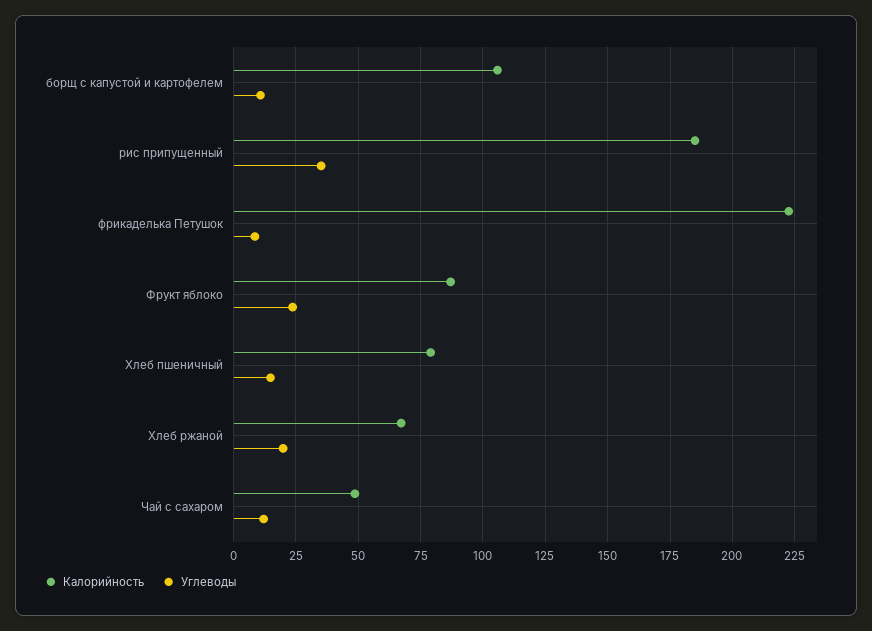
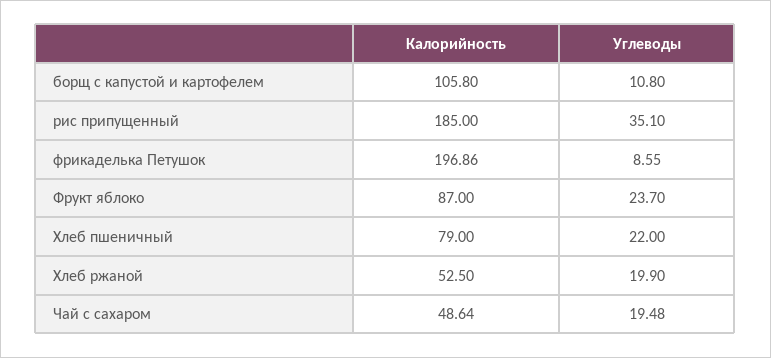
  {
    "Калорийность": {
      "борщ с капустой и картофелем": 105.8,
      "рис припущенный": 185,
-     "фрикаделька Петушок": 222.5,
+     "фрикаделька Петушок": 196.86,
      "Фрукт яблоко": 87,
      "Хлеб пшеничный": 79,
-     "Хлеб ржаной": 67.5,
+     "Хлеб ржаной": 52.5,
      "Чай с сахаром": 48.64
    },
    "Углеводы": {
      "борщ с капустой и картофелем": 10.8,
      "рис припущенный": 35.1,
      "фрикаделька Петушок": 8.55,
      "Фрукт яблоко": 23.7,
-     "Хлеб пшеничный": 15,
+     "Хлеб пшеничный": 22,
      "Хлеб ржаной": 19.9,
-     "Чай с сахаром": 12.5
+     "Чай с сахаром": 19.48
    }
  }

